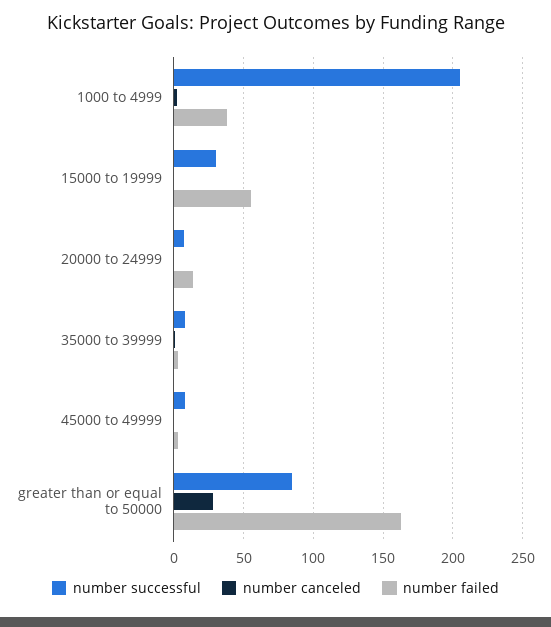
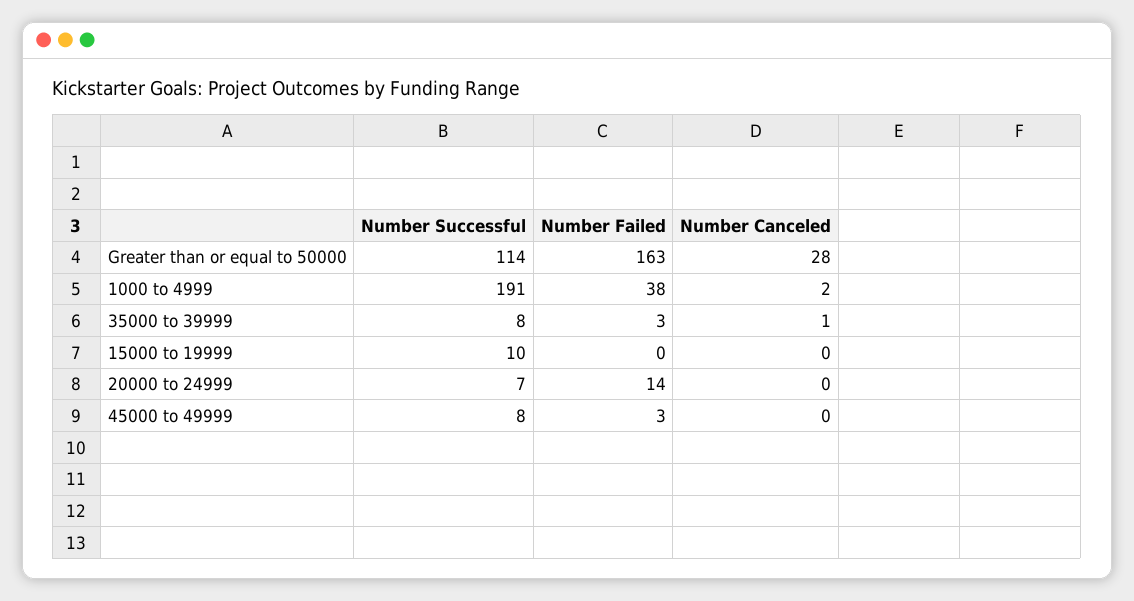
  {
    "number successful": {
-     "1000 to 4999": 205,
+     "1000 to 4999": 191,
-     "15000 to 19999": 30,
+     "15000 to 19999": 10,
      "20000 to 24999": 7,
      "35000 to 39999": 8,
      "45000 to 49999": 8,
-     "greater than or equal to 50000": 85
+     "greater than or equal to 50000": 114
    },
    "number canceled": {
      "1000 to 4999": 2,
      "15000 to 19999": 0,
      "20000 to 24999": 0,
      "35000 to 39999": 1,
      "45000 to 49999": 0,
      "greater than or equal to 50000": 28
    },
    "number failed": {
      "1000 to 4999": 38,
-     "15000 to 19999": 55,
+     "15000 to 19999": 0,
      "20000 to 24999": 14,
      "35000 to 39999": 3,
      "45000 to 49999": 3,
      "greater than or equal to 50000": 163
    }
  }

